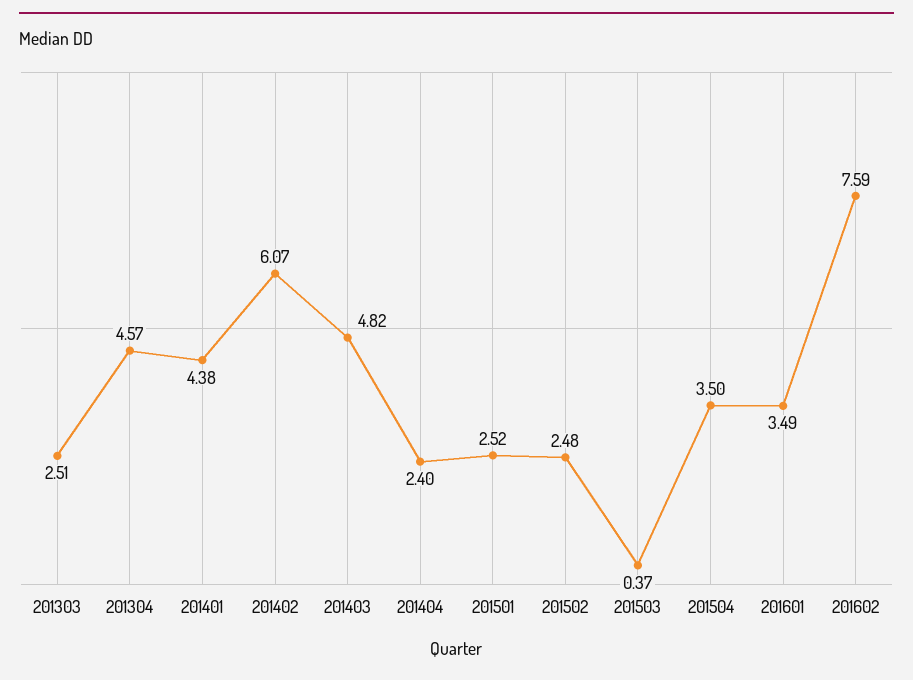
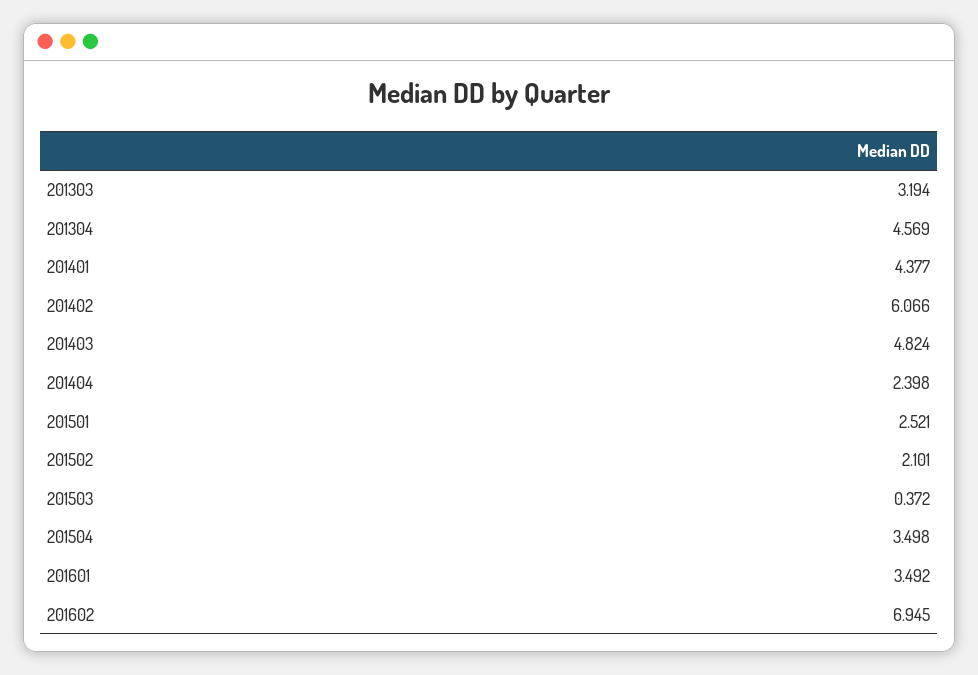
  {
-   "201303": 2.51,
+   "201303": 3.194,
    "201304": 4.569,
    "201401": 4.377,
    "201402": 6.066,
    "201403": 4.824,
    "201404": 2.398,
    "201501": 2.521,
-   "201502": 2.48,
+   "201502": 2.101,
    "201503": 0.372,
    "201504": 3.498,
    "201601": 3.492,
-   "201602": 7.59
+   "201602": 6.945
  }

